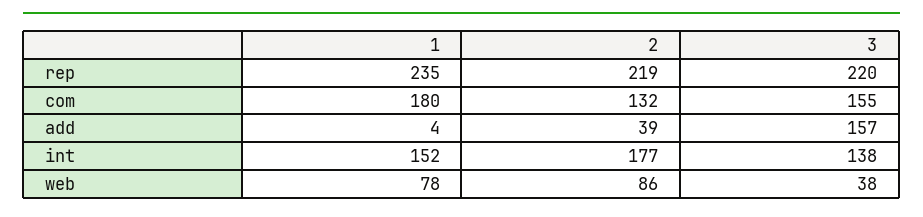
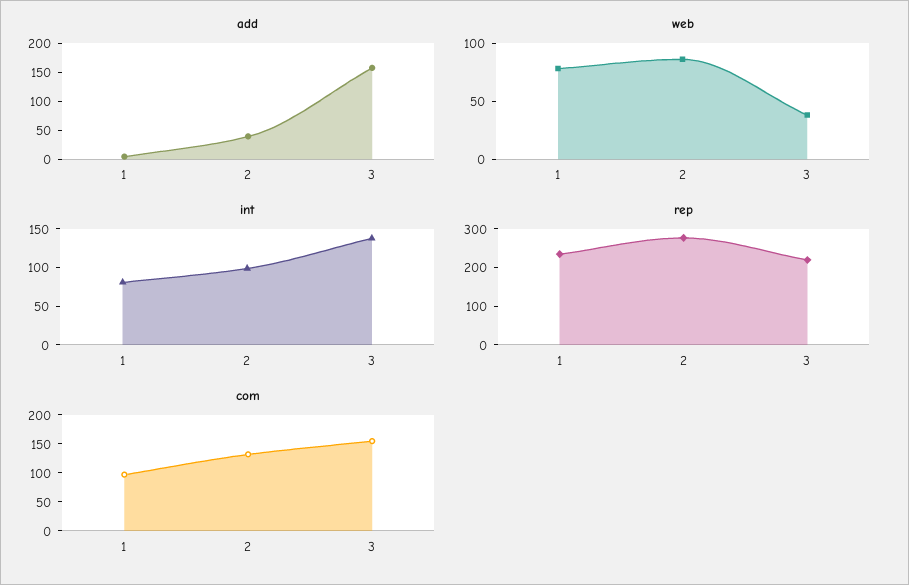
  {
    "rep": {
      "1": 235,
-     "2": 219,
+     "2": 275,
      "3": 220
    },
    "com": {
-     "1": 180,
+     "1": 100,
      "2": 132,
      "3": 155
    },
    "add": {
      "1": 4,
      "2": 39,
      "3": 157
    },
    "int": {
-     "1": 152,
+     "1": 75,
-     "2": 177,
+     "2": 100,
      "3": 138
    },
    "web": {
      "1": 78,
      "2": 86,
      "3": 38
    }
  }

